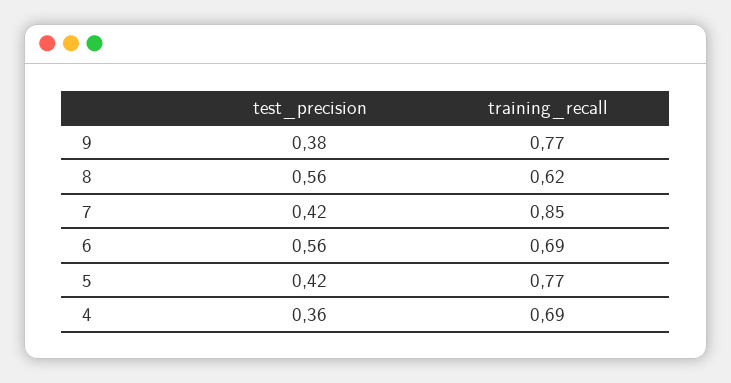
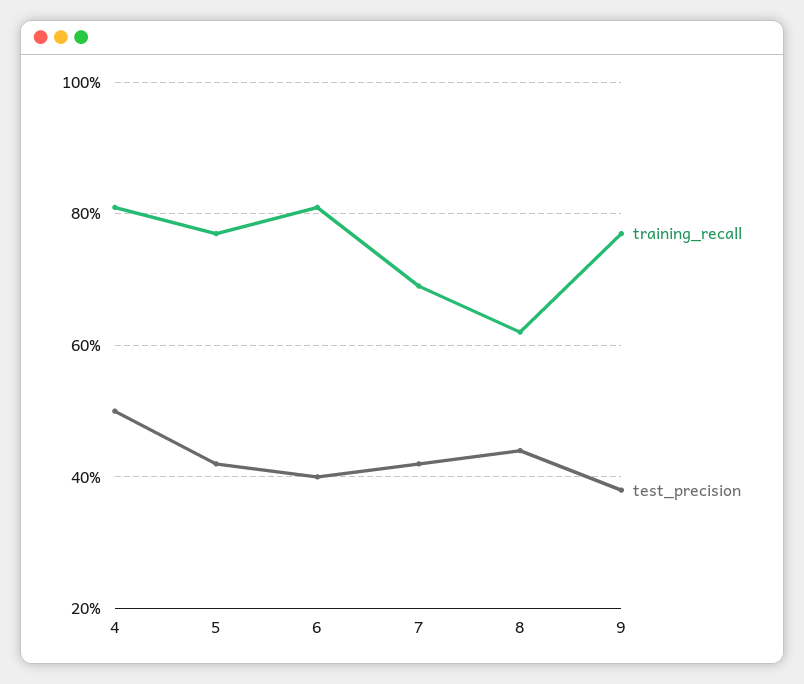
  {
    "test_precision": {
      "9": 0.38,
-     "8": 0.56,
+     "8": 0.45,
      "7": 0.42,
-     "6": 0.56,
+     "6": 0.4,
      "5": 0.42,
-     "4": 0.36
+     "4": 0.5
    },
    "training_recall": {
      "9": 0.77,
      "8": 0.62,
-     "7": 0.85,
+     "7": 0.7,
-     "6": 0.69,
+     "6": 0.8,
      "5": 0.77,
-     "4": 0.69
+     "4": 0.8
    }
  }

